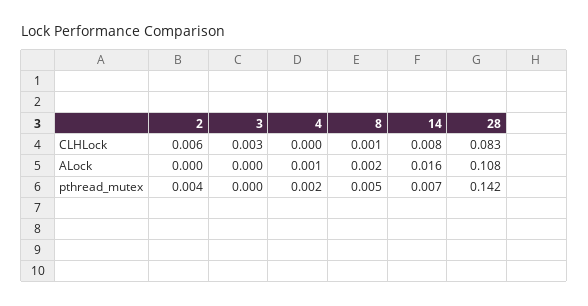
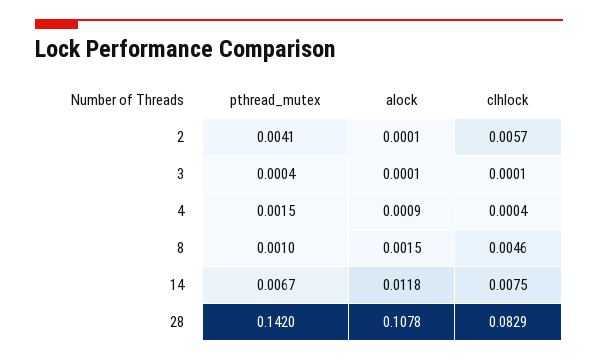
  {
    "2": {
      "CLHLock": 0.0057,
      "ALock": 0.0001,
      "pthread_mutex": 0.0041
    },
    "3": {
-     "CLHLock": 0.003,
+     "CLHLock": 0.0001,
      "ALock": 0.0001,
      "pthread_mutex": 0.0004
    },
    "4": {
      "CLHLock": 0.0004,
      "ALock": 0.0009,
      "pthread_mutex": 0.0015
    },
    "8": {
-     "CLHLock": 0.001,
+     "CLHLock": 0.0046,
      "ALock": 0.0015,
-     "pthread_mutex": 0.005
+     "pthread_mutex": 0.001
    },
    "14": {
      "CLHLock": 0.0075,
-     "ALock": 0.016,
+     "ALock": 0.0118,
      "pthread_mutex": 0.0067
    },
    "28": {
      "CLHLock": 0.0829,
      "ALock": 0.1078,
      "pthread_mutex": 0.142
    }
  }

